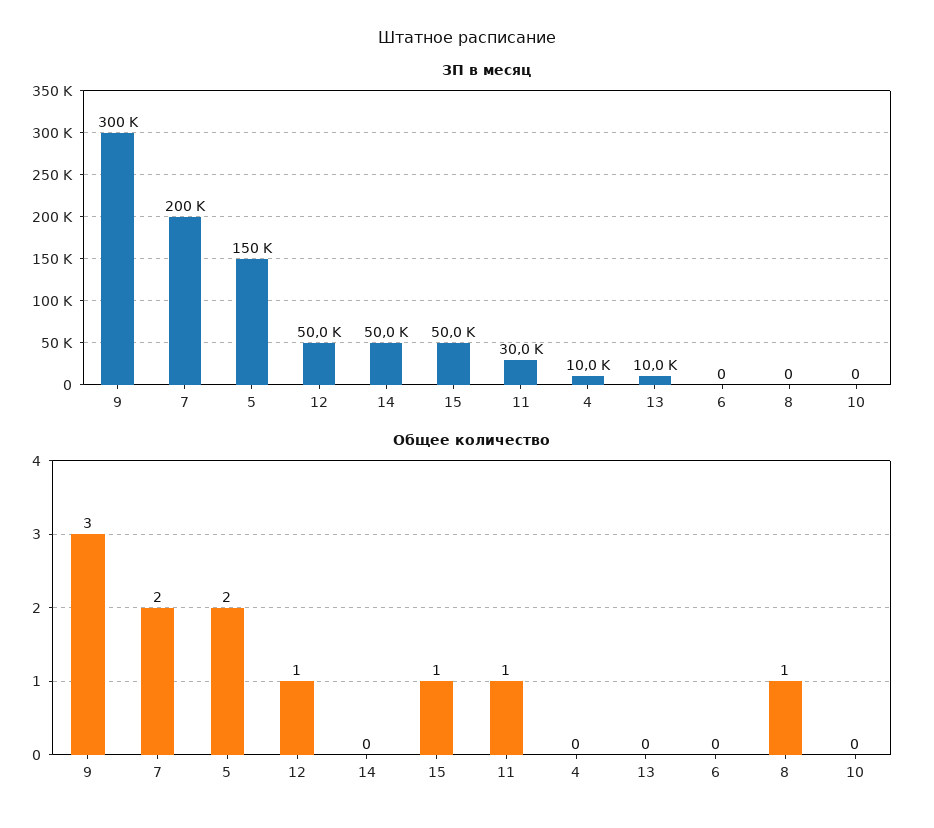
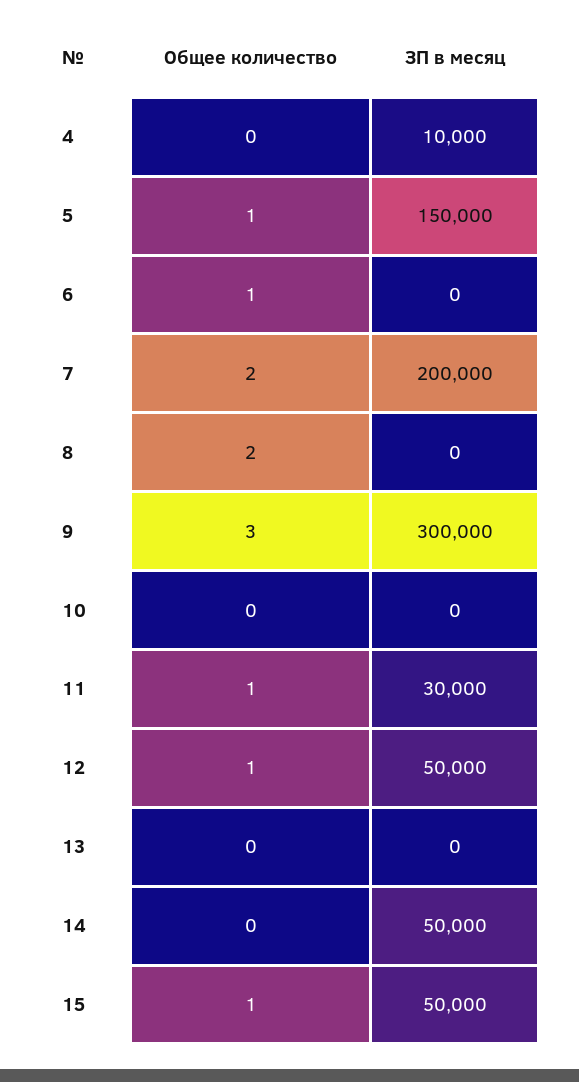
  {
    "ЗП в месяц": {
      "9": 300000,
      "7": 200000,
      "5": 150000,
      "12": 50000,
      "14": 50000,
      "15": 50000,
      "11": 30000,
      "4": 10000,
-     "13": 10000,
+     "13": 0,
      "6": 0,
      "8": 0,
      "10": 0
    },
    "Общее количество": {
      "9": 3,
      "7": 2,
-     "5": 2,
+     "5": 1,
      "12": 1,
      "14": 0,
      "15": 1,
      "11": 1,
      "4": 0,
      "13": 0,
-     "6": 0,
+     "6": 1,
-     "8": 1,
+     "8": 2,
      "10": 0
    }
  }

